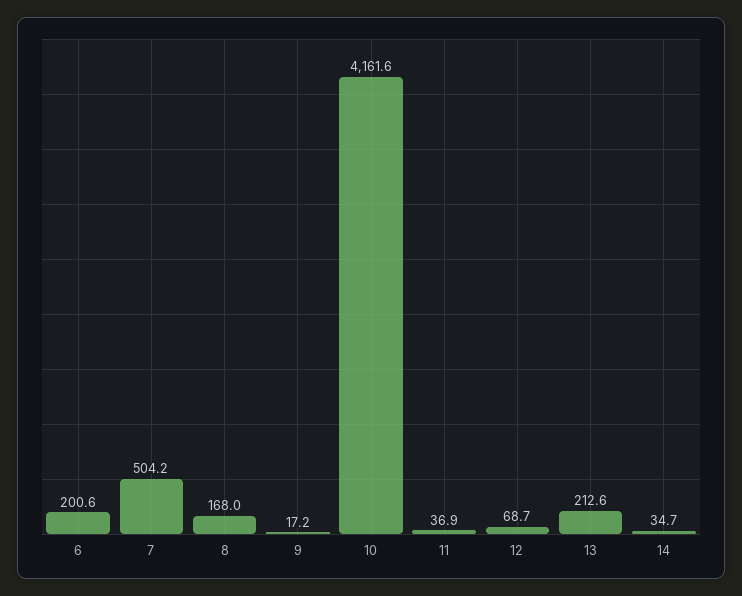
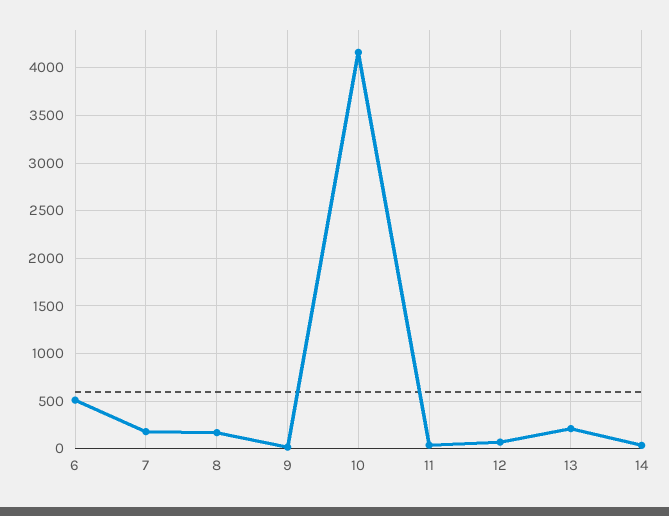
  {
-   "6": 200.6,
+   "6": 500,
-   "7": 504.2,
+   "7": 200,
    "8": 168,
    "9": 17.2,
    "10": 4161.6,
    "11": 36.9,
    "12": 68.7,
    "13": 212.6,
    "14": 34.7
  }

